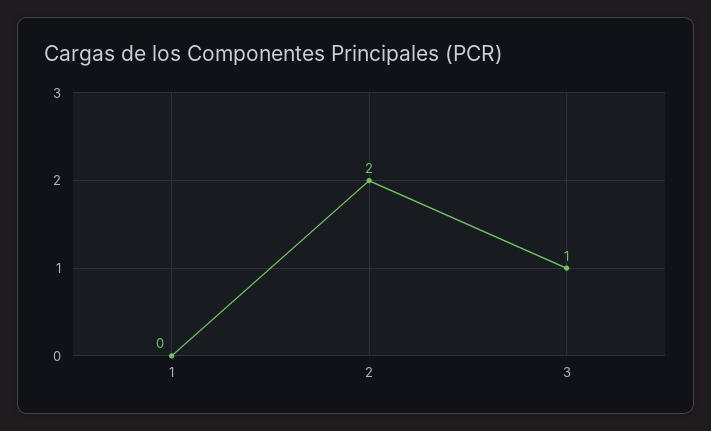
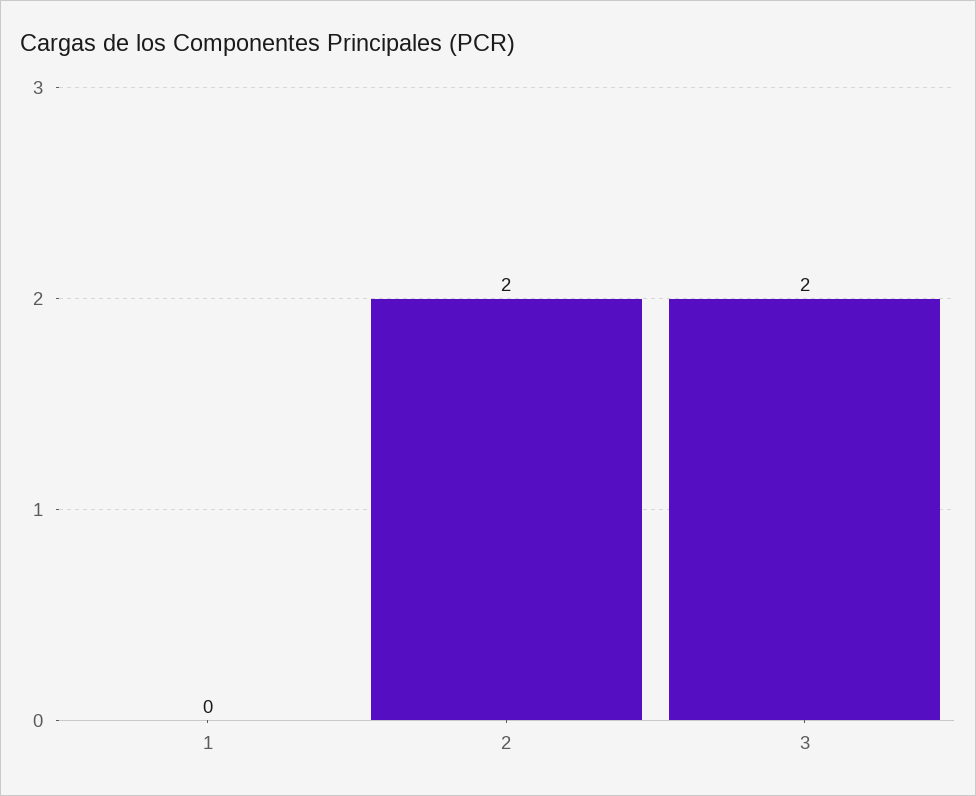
  {
    "1": 0,
    "2": 2,
-   "3": 1
+   "3": 2
  }

